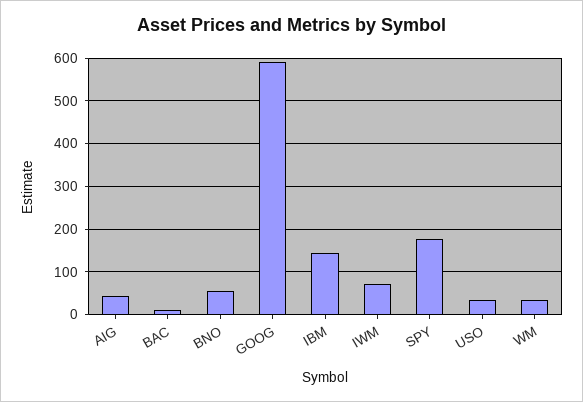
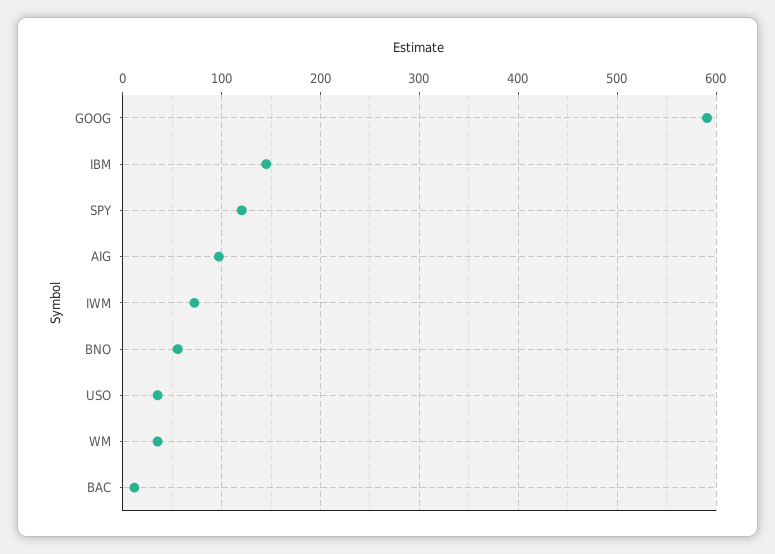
  {
-   "AIG": 40,
+   "AIG": 100,
    "BAC": 10,
    "BNO": 60,
    "GOOG": 590,
    "IBM": 150,
    "IWM": 70,
-   "SPY": 180,
+   "SPY": 120,
    "USO": 40,
    "WM": 40
  }

